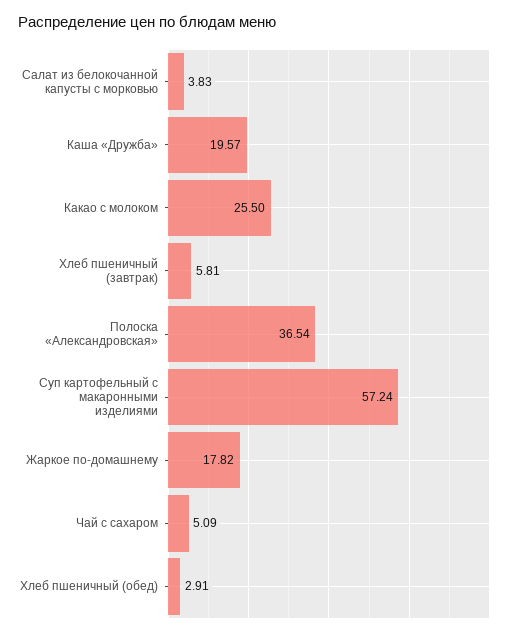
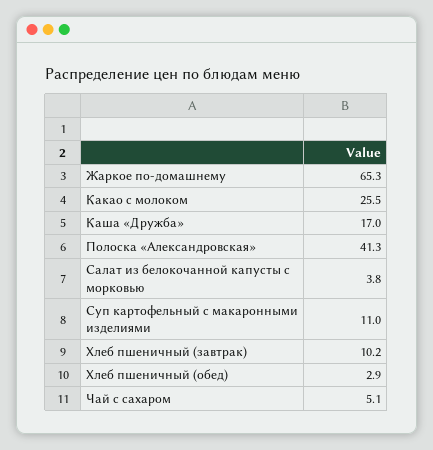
  {
    "Салат из белокочанной капусты с морковью": 3.83,
-   "Каша «Дружба»": 19.57,
+   "Каша «Дружба»": 17,
    "Какао с молоком": 25.5,
-   "Хлеб пшеничный (завтрак)": 5.81,
+   "Хлеб пшеничный (завтрак)": 10.2,
-   "Полоска «Александровская»": 36.54,
+   "Полоска «Александровская»": 41.3,
-   "Суп картофельный с макаронными изделиями": 57.24,
+   "Суп картофельный с макаронными изделиями": 11,
-   "Жаркое по-домашнему": 17.82,
+   "Жаркое по-домашнему": 65.3,
    "Чай с сахаром": 5.09,
    "Хлеб пшеничный (обед)": 2.91
  }

